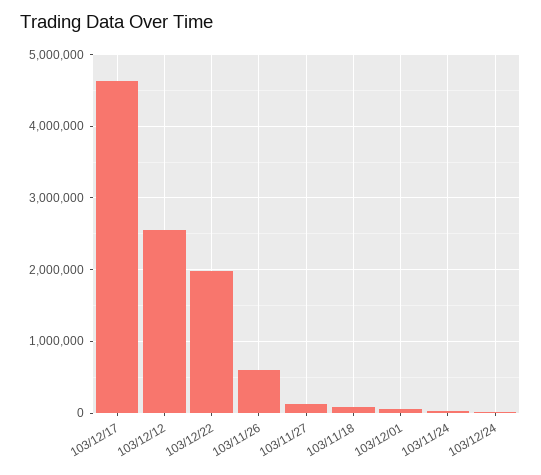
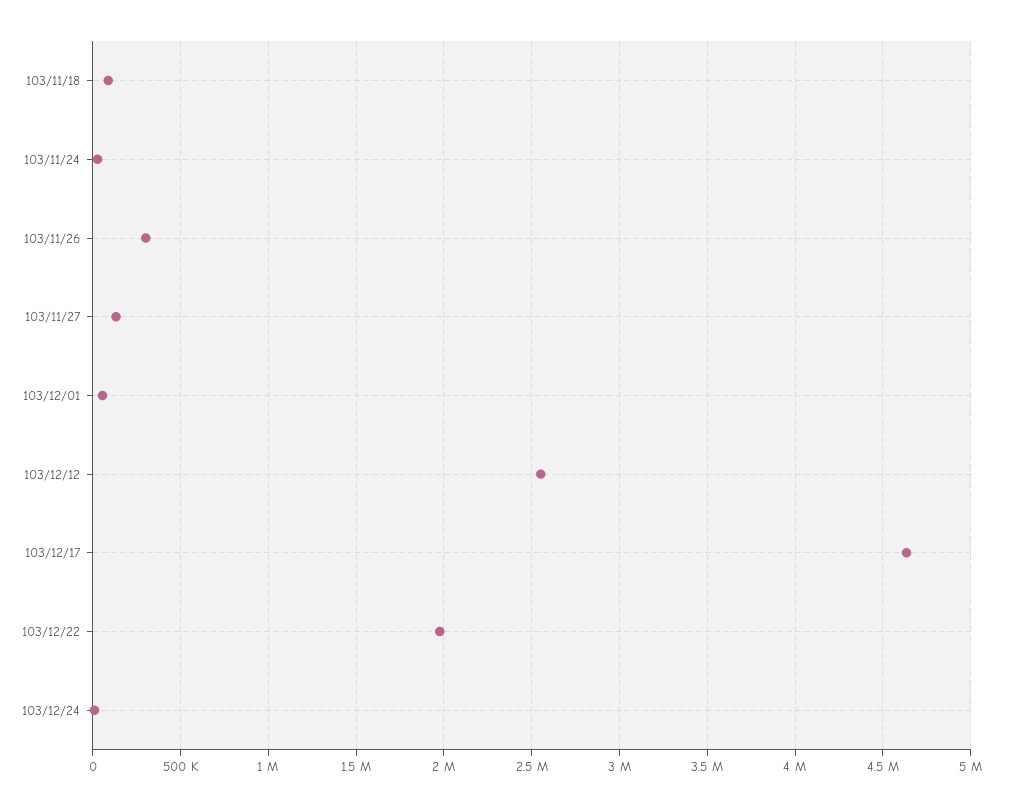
  {
    "103/12/17": 4650000,
    "103/12/12": 2550000,
    "103/12/22": 2000000,
-   "103/11/26": 600000,
+   "103/11/26": 300000,
    "103/11/27": 150000,
    "103/11/18": 100000,
    "103/12/01": 50000,
    "103/11/24": 50000,
    "103/12/24": 0
  }

